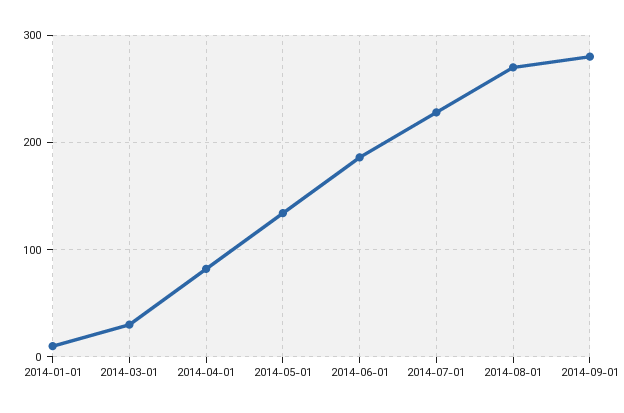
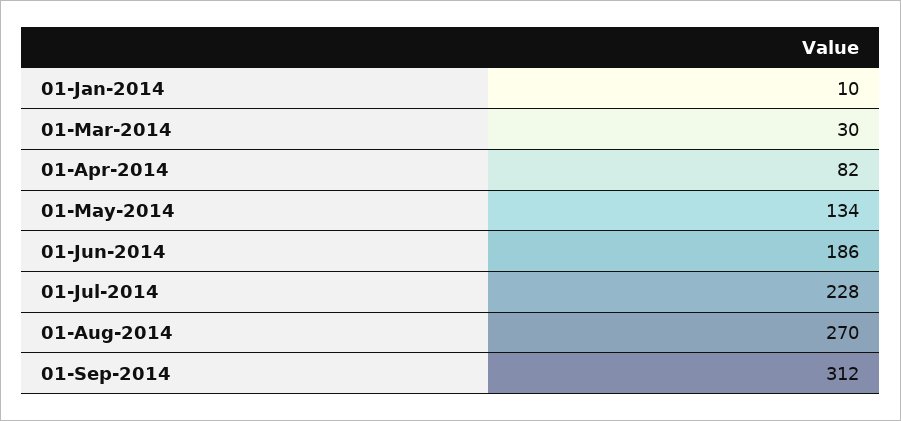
  {
    "2014-01-01": 10,
    "2014-03-01": 30,
    "2014-04-01": 82,
    "2014-05-01": 134,
    "2014-06-01": 186,
    "2014-07-01": 228,
    "2014-08-01": 270,
-   "2014-09-01": 280
+   "2014-09-01": 312
  }

